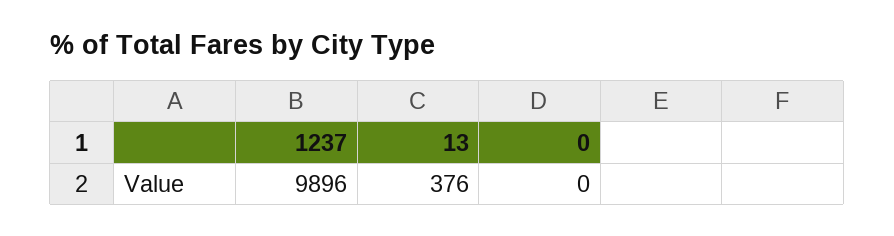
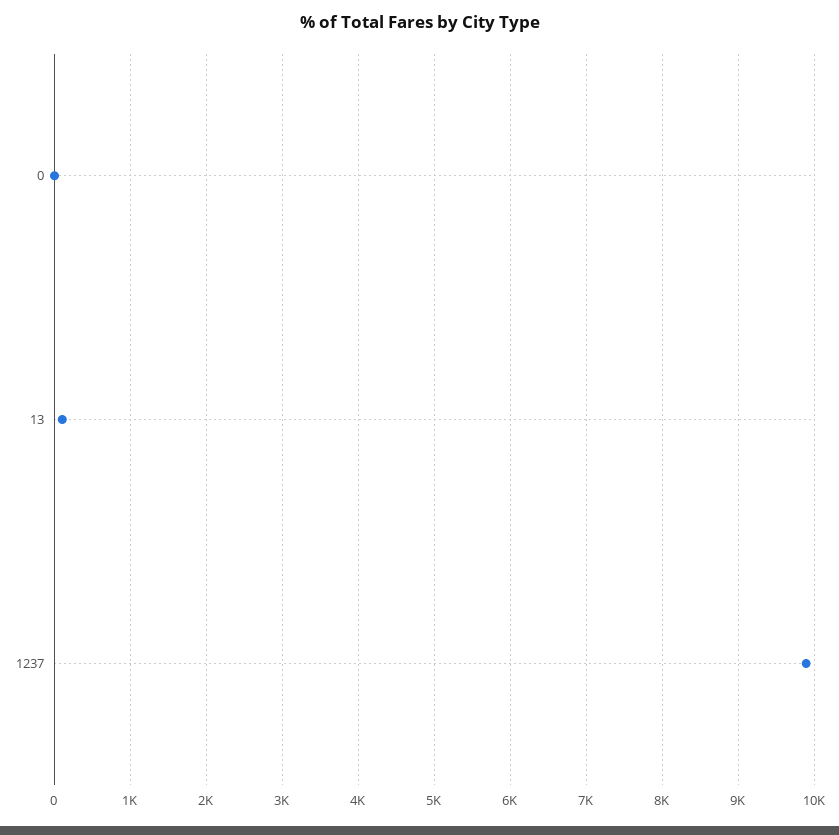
  {
    "1237": 9896,
-   "13": 376,
+   "13": 100,
    "0": 0
  }

